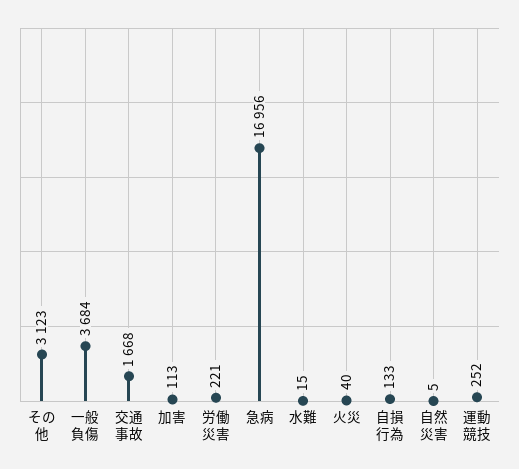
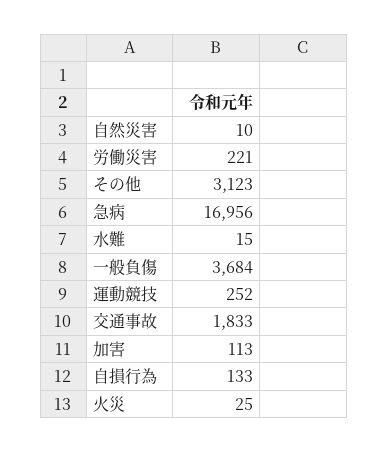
  {
    "その他": 3123,
    "一般負傷": 3684,
-   "交通事故": 1668,
+   "交通事故": 1833,
    "加害": 113,
    "労働災害": 221,
    "急病": 16956,
    "水難": 15,
-   "火災": 40,
+   "火災": 25,
    "自損行為": 133,
-   "自然災害": 5,
+   "自然災害": 10,
    "運動競技": 252
  }

